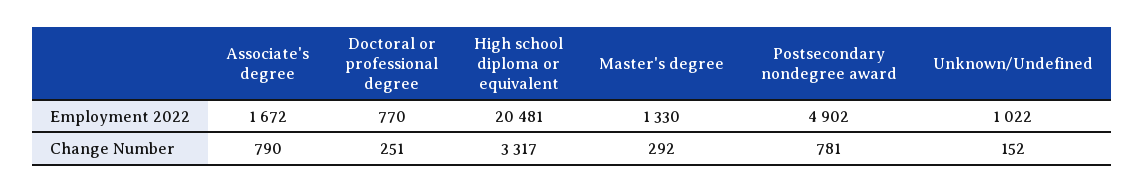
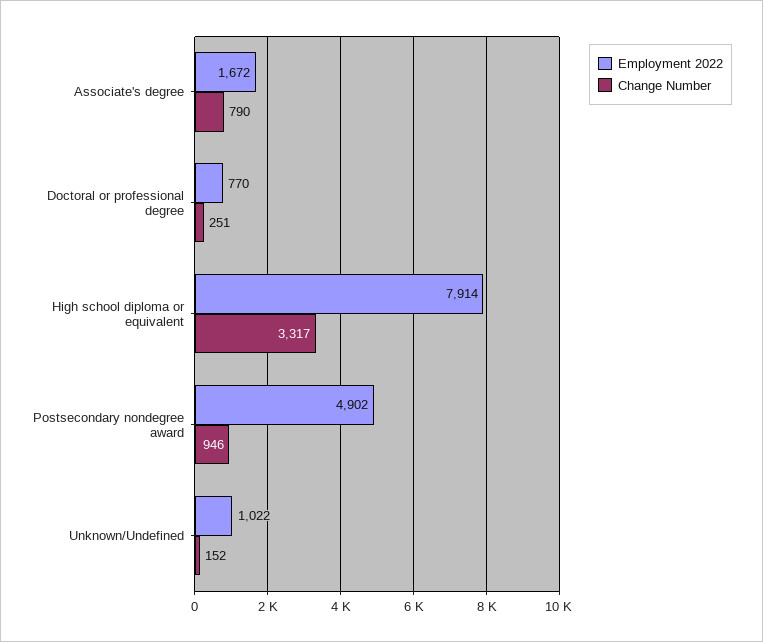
  {
    "Employment 2022": {
      "Associate's degree": 1672,
      "Doctoral or professional degree": 770,
-     "High school diploma or equivalent": 20481,
+     "High school diploma or equivalent": 7914,
-     "Master's degree": 1330,
      "Postsecondary nondegree award": 4902,
      "Unknown/Undefined": 1022
    },
    "Change Number": {
      "Associate's degree": 790,
      "Doctoral or professional degree": 251,
      "High school diploma or equivalent": 3317,
-     "Master's degree": 292,
-     "Postsecondary nondegree award": 781,
+     "Postsecondary nondegree award": 946,
      "Unknown/Undefined": 152
    }
  }

